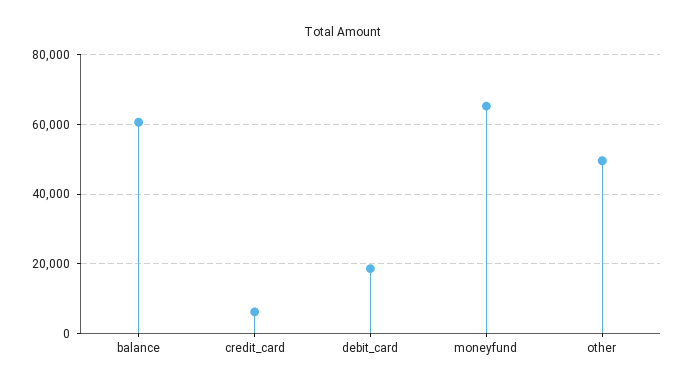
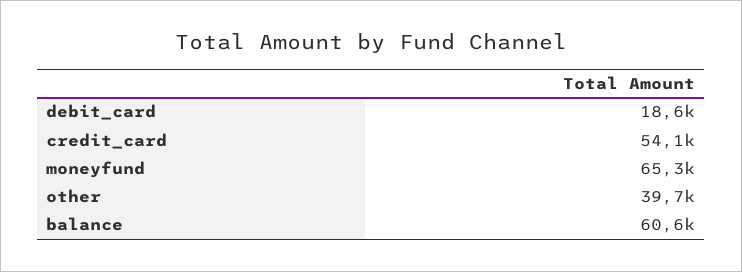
  {
    "balance": 60600,
-   "credit_card": 6000,
+   "credit_card": 54100,
    "debit_card": 18600,
    "moneyfund": 65300,
-   "other": 50000
+   "other": 39700
  }

